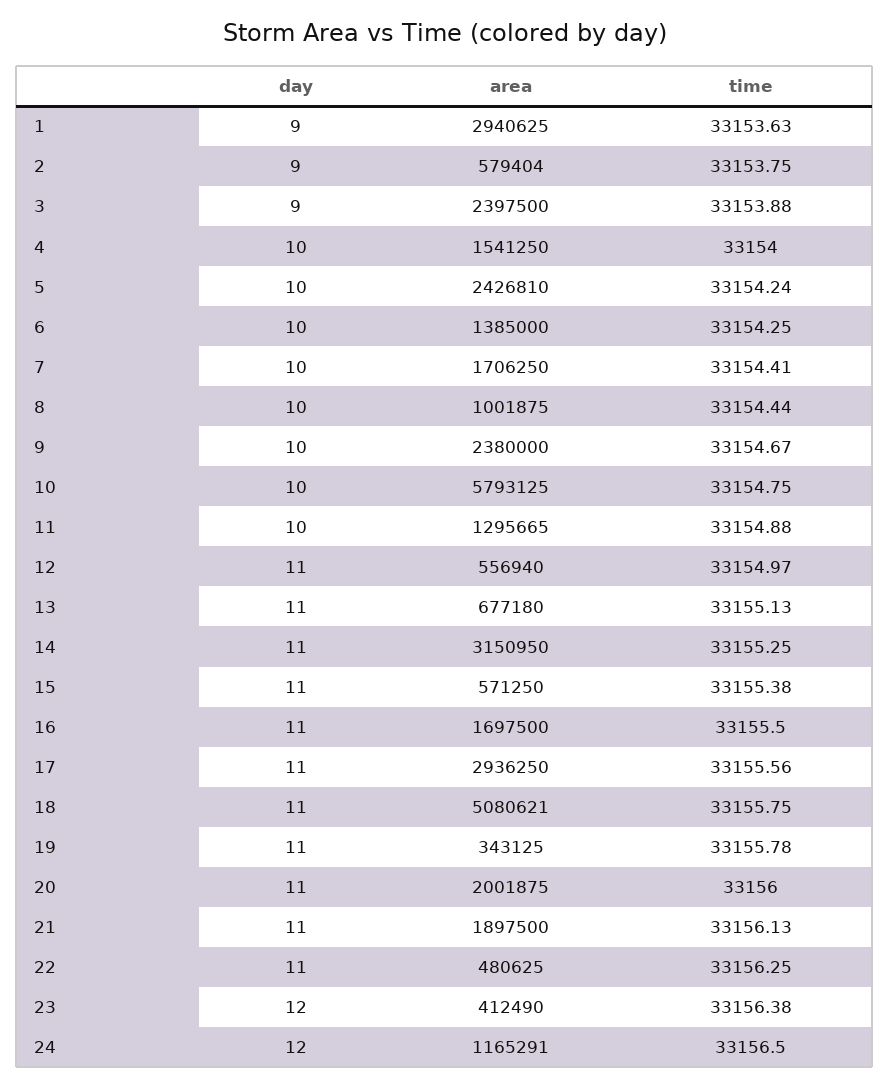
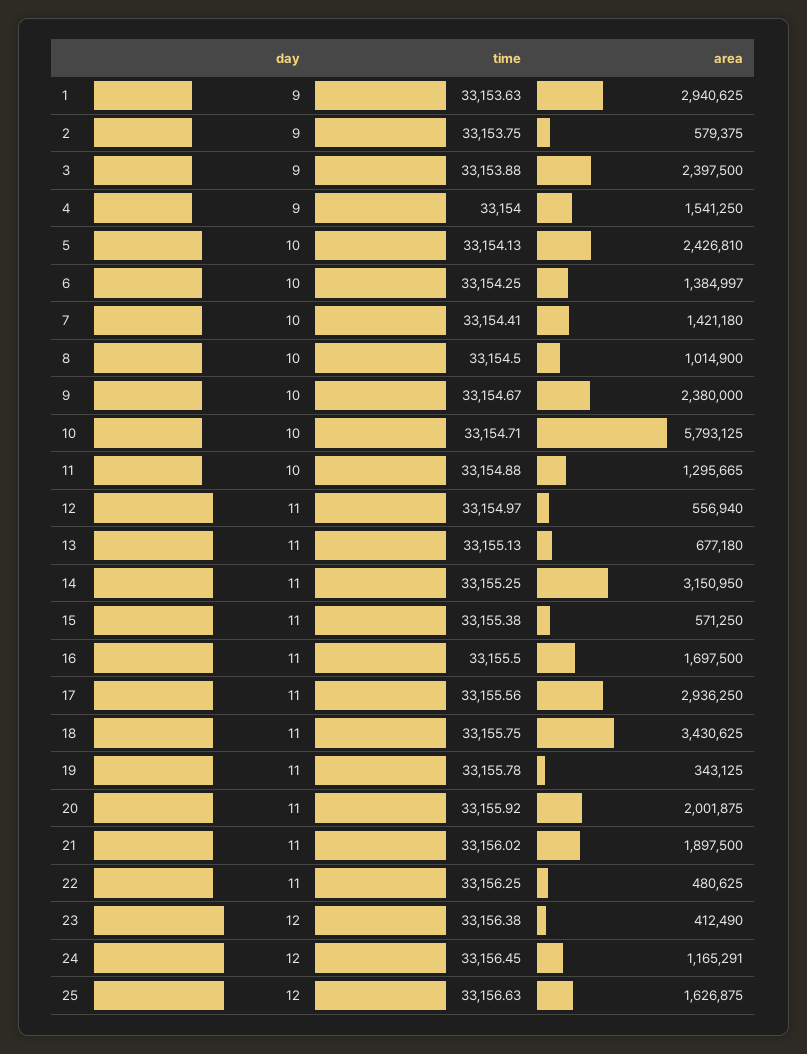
  {
    "day": {
      "1": 9,
      "2": 9,
      "3": 9,
-     "4": 10,
+     "4": 9,
      "5": 10,
      "6": 10,
      "7": 10,
      "8": 10,
      "9": 10,
      "10": 10,
      "11": 10,
      "12": 11,
      "13": 11,
      "14": 11,
      "15": 11,
      "16": 11,
      "17": 11,
      "18": 11,
      "19": 11,
      "20": 11,
      "21": 11,
      "22": 11,
      "23": 12,
-     "24": 12
+     "24": 12,
+     "25": 12
    },
    "area": {
      "1": 2940625,
-     "2": 579404,
+     "2": 579375,
      "3": 2397500,
      "4": 1541250,
      "5": 2426810,
-     "6": 1385000,
+     "6": 1384997,
-     "7": 1706250,
+     "7": 1421180,
-     "8": 1001875,
+     "8": 1014900,
      "9": 2380000,
      "10": 5793125,
      "11": 1295665,
      "12": 556940,
      "13": 677180,
      "14": 3150950,
      "15": 571250,
      "16": 1697500,
      "17": 2936250,
-     "18": 5080621,
+     "18": 3430625,
      "19": 343125,
      "20": 2001875,
      "21": 1897500,
      "22": 480625,
      "23": 412490,
-     "24": 1165291
+     "24": 1165291,
+     "25": 1626875
    },
    "time": {
      "1": 33153.63,
      "2": 33153.75,
      "3": 33153.88,
      "4": 33154,
-     "5": 33154.24,
+     "5": 33154.13,
      "6": 33154.25,
      "7": 33154.41,
-     "8": 33154.44,
+     "8": 33154.5,
      "9": 33154.67,
-     "10": 33154.75,
+     "10": 33154.71,
      "11": 33154.88,
      "12": 33154.97,
      "13": 33155.13,
      "14": 33155.25,
      "15": 33155.38,
      "16": 33155.5,
      "17": 33155.56,
      "18": 33155.75,
      "19": 33155.78,
-     "20": 33156,
+     "20": 33155.92,
-     "21": 33156.13,
+     "21": 33156.02,
      "22": 33156.25,
      "23": 33156.38,
-     "24": 33156.5
+     "24": 33156.45,
+     "25": 33156.63
    }
  }

